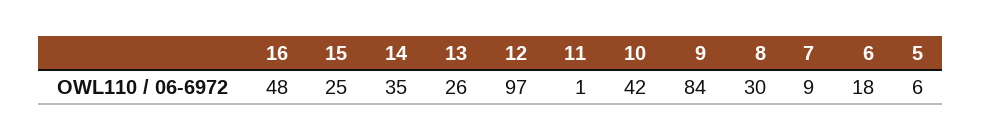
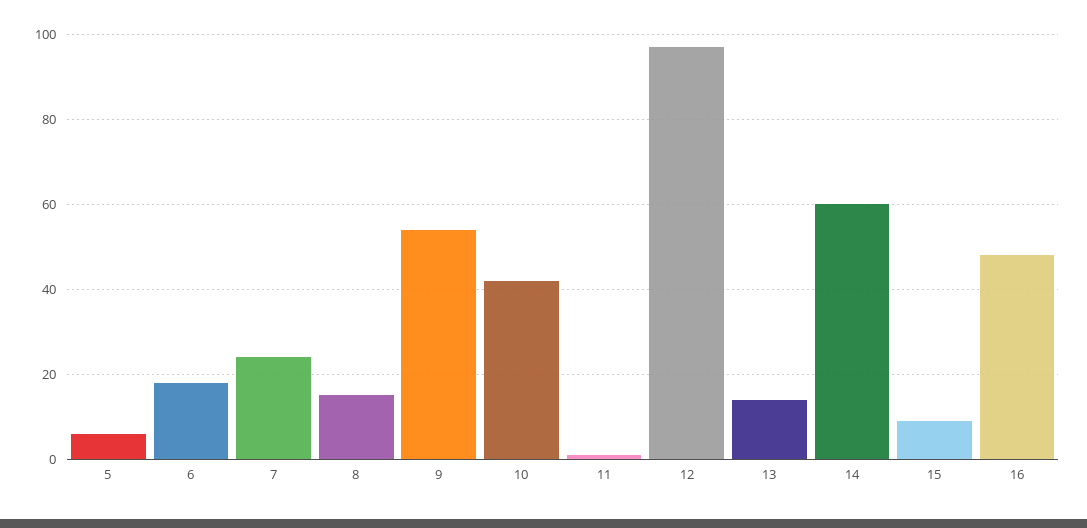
  {
    "16": 48,
-   "15": 25,
+   "15": 10,
-   "14": 35,
+   "14": 60,
-   "13": 26,
+   "13": 15,
    "12": 97,
    "11": 1,
    "10": 42,
-   "9": 84,
+   "9": 55,
-   "8": 30,
+   "8": 15,
-   "7": 9,
+   "7": 25,
    "6": 18,
    "5": 6
  }

